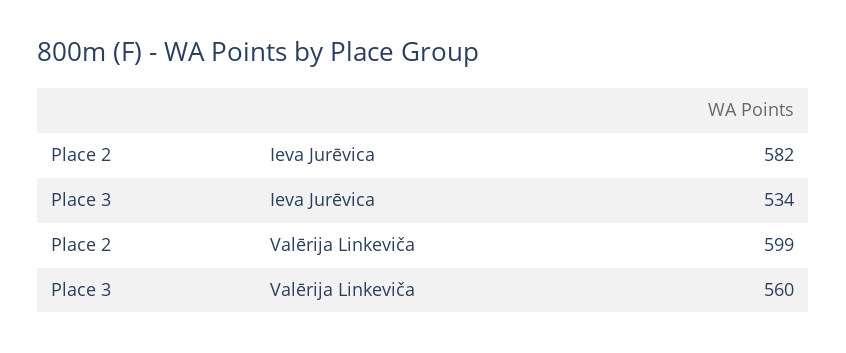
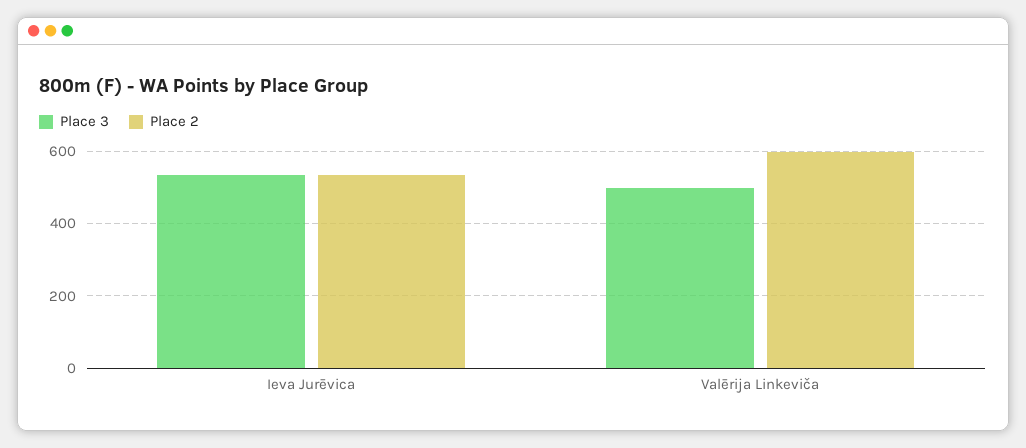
  {
    "Place 2": {
-     "Ieva Jurēvica": 582,
+     "Ieva Jurēvica": 540,
      "Valērija Linkeviča": 599
    },
    "Place 3": {
      "Ieva Jurēvica": 534,
-     "Valērija Linkeviča": 560
+     "Valērija Linkeviča": 500
    }
  }

